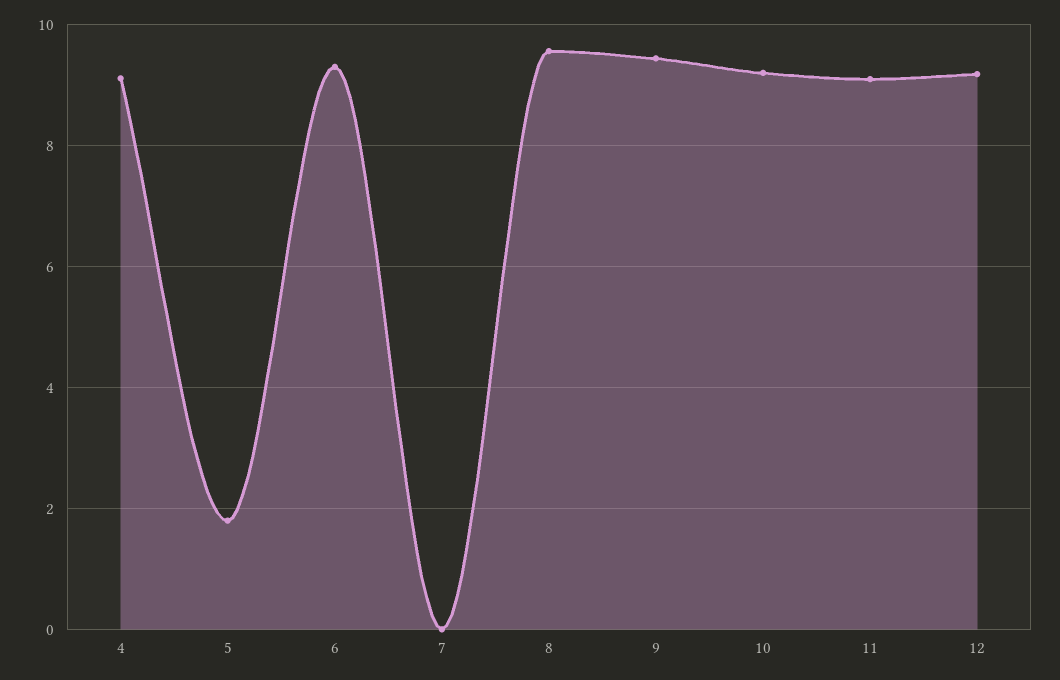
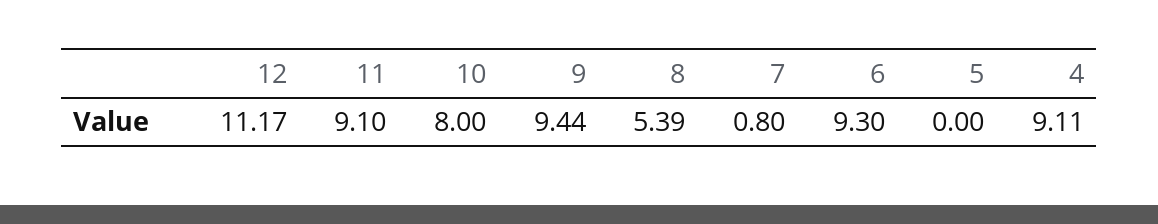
  {
    "4": 9.11,
-   "5": 1.8,
+   "5": 0,
    "6": 9.3,
-   "7": 0,
+   "7": 0.8,
-   "8": 9.6,
+   "8": 5.39,
    "9": 9.44,
-   "10": 9.2,
+   "10": 8,
    "11": 9.1,
-   "12": 9.2
+   "12": 11.17
  }

